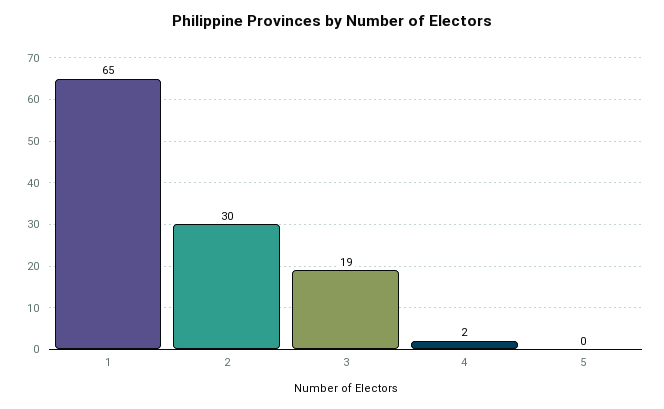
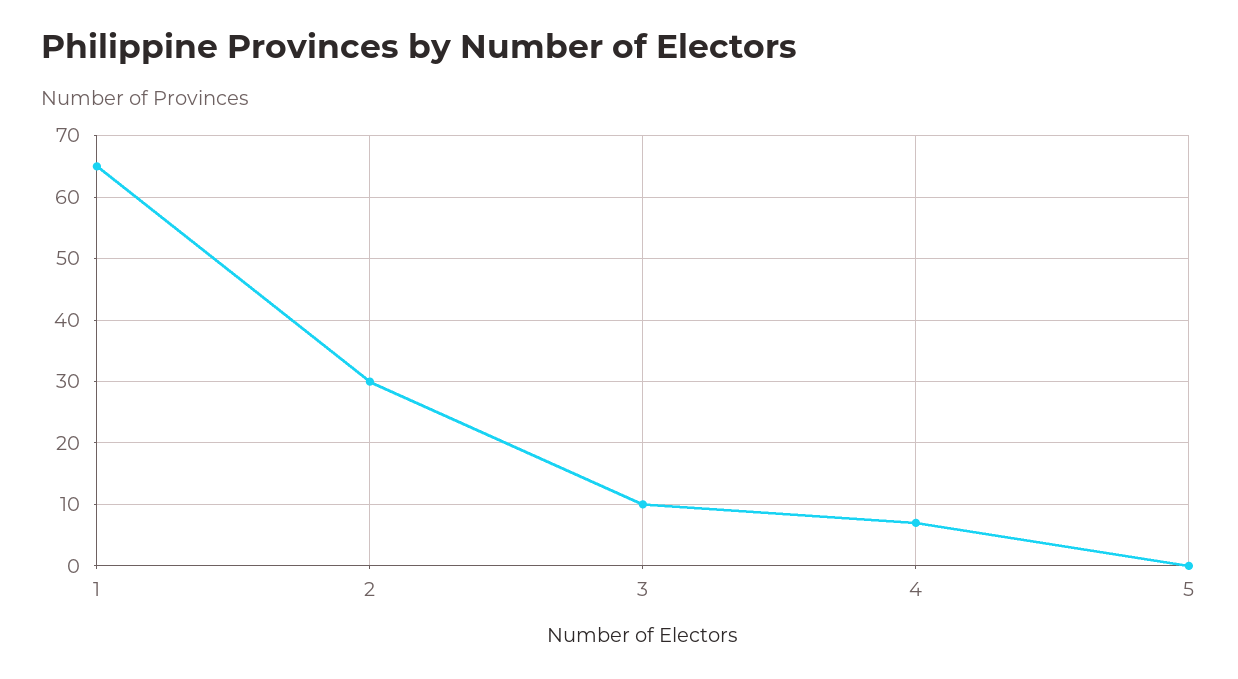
  {
    "1": 65,
    "2": 30,
-   "3": 19,
+   "3": 10,
-   "4": 2,
+   "4": 7,
    "5": 0
  }

